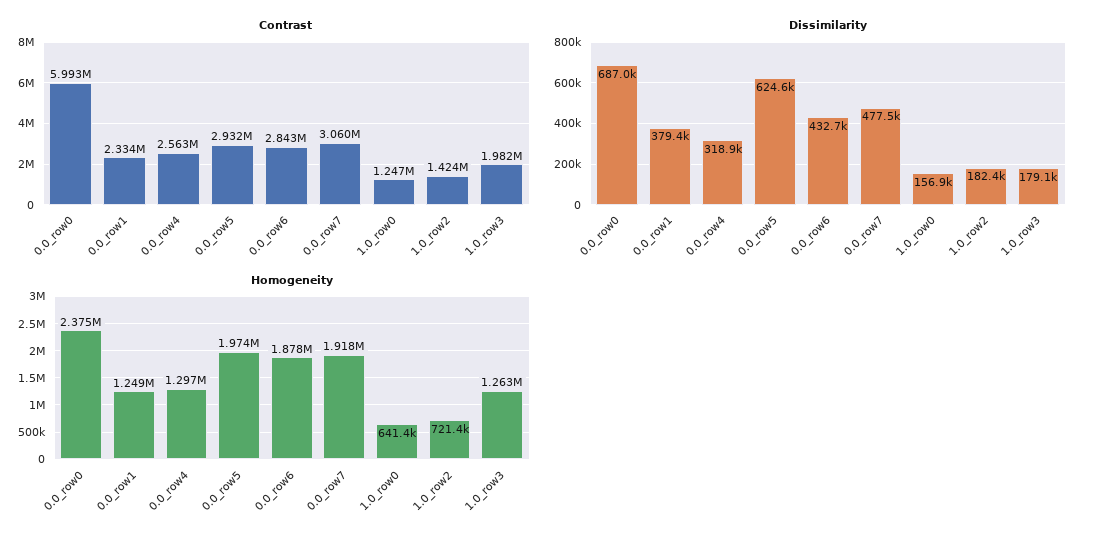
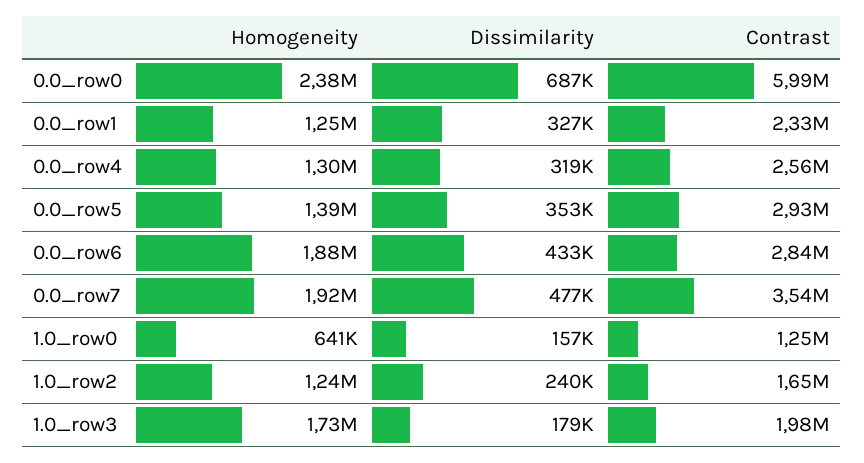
  {
    "Contrast": {
      "0.0_row0": 5993000,
      "0.0_row1": 2334000,
      "0.0_row4": 2563000,
      "0.0_row5": 2932000,
      "0.0_row6": 2843000,
-     "0.0_row7": 3060000,
+     "0.0_row7": 3540000,
      "1.0_row0": 1247000,
-     "1.0_row2": 1424000,
+     "1.0_row2": 1650000,
      "1.0_row3": 1982000
    },
    "Dissimilarity": {
      "0.0_row0": 687000,
-     "0.0_row1": 379400,
+     "0.0_row1": 327000,
      "0.0_row4": 318900,
-     "0.0_row5": 624600,
+     "0.0_row5": 353000,
      "0.0_row6": 432700,
      "0.0_row7": 477500,
      "1.0_row0": 156900,
-     "1.0_row2": 182400,
+     "1.0_row2": 240000,
      "1.0_row3": 179100
    },
    "Homogeneity": {
      "0.0_row0": 2375000,
      "0.0_row1": 1249000,
      "0.0_row4": 1297000,
-     "0.0_row5": 1974000,
+     "0.0_row5": 1390000,
      "0.0_row6": 1878000,
      "0.0_row7": 1918000,
      "1.0_row0": 641400,
-     "1.0_row2": 721400,
+     "1.0_row2": 1240000,
-     "1.0_row3": 1263000
+     "1.0_row3": 1730000
    }
  }

